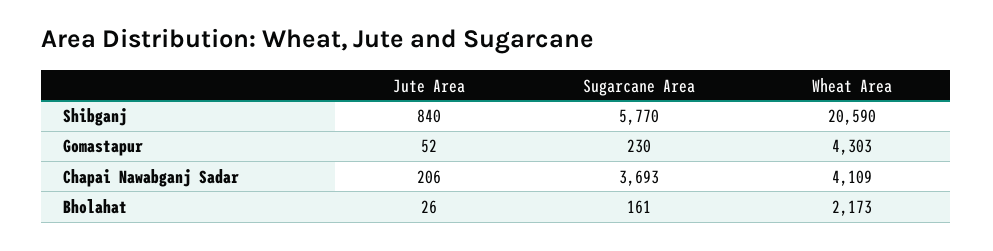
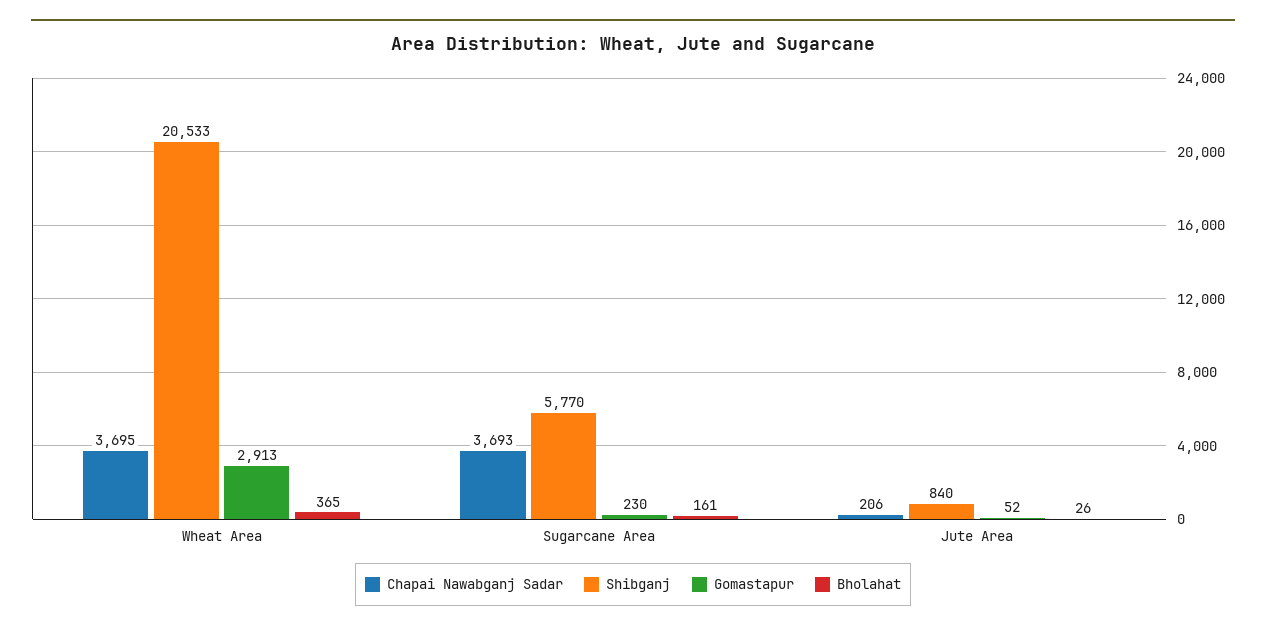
  {
    "Shibganj": {
      "Jute Area": 840,
      "Sugarcane Area": 5770,
-     "Wheat Area": 20590
+     "Wheat Area": 20533
    },
    "Gomastapur": {
      "Jute Area": 52,
      "Sugarcane Area": 230,
-     "Wheat Area": 4303
+     "Wheat Area": 2913
    },
    "Chapai Nawabganj Sadar": {
      "Jute Area": 206,
      "Sugarcane Area": 3693,
-     "Wheat Area": 4109
+     "Wheat Area": 3695
    },
    "Bholahat": {
      "Jute Area": 26,
      "Sugarcane Area": 161,
-     "Wheat Area": 2173
+     "Wheat Area": 365
    }
  }

